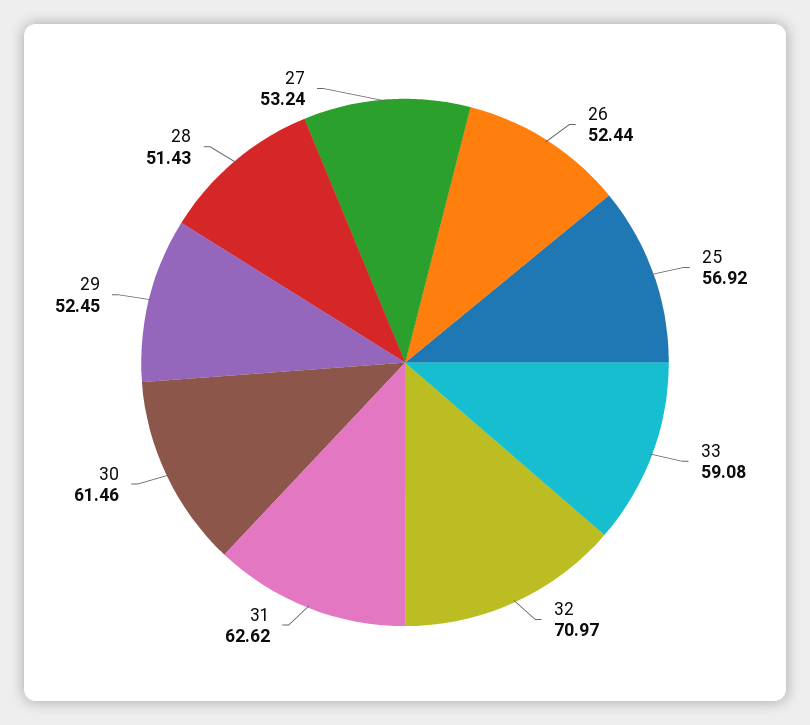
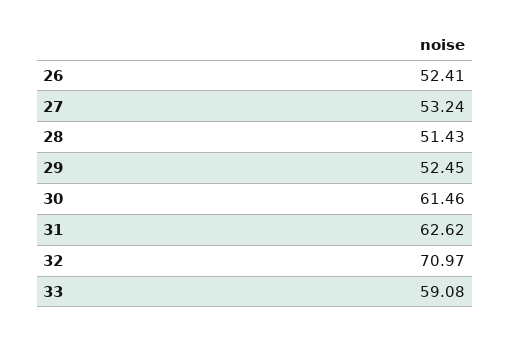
  {
-   "26": 52.44,
+   "26": 52.41,
-   "25": 56.92,
    "33": 59.08,
    "32": 70.97,
    "31": 62.62,
    "30": 61.46,
    "29": 52.45,
    "28": 51.43,
    "27": 53.24
  }

